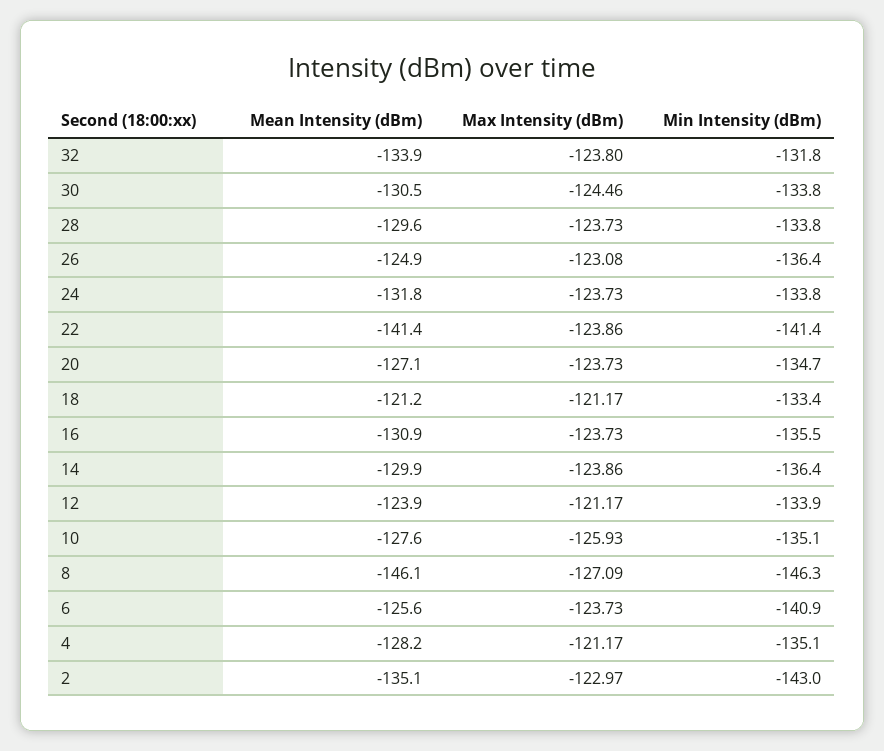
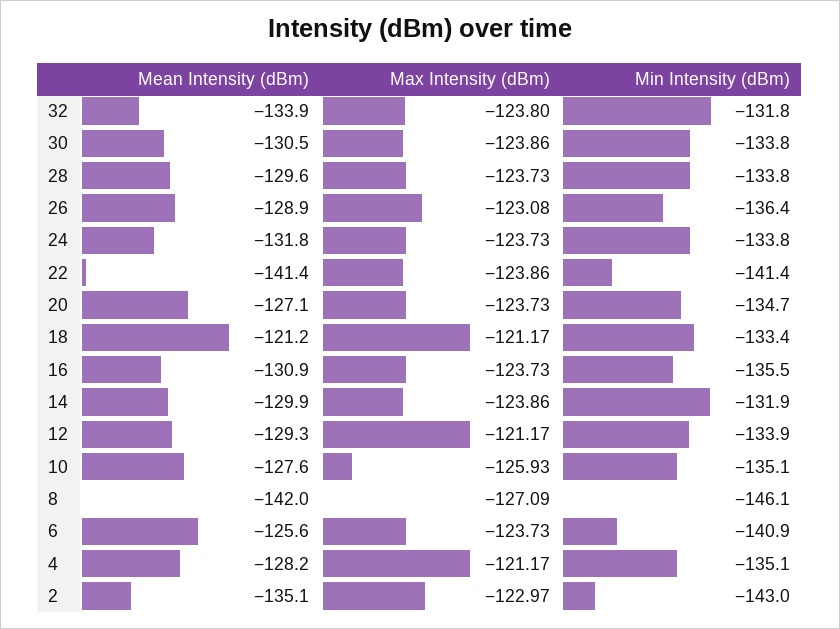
  {
    "Mean Intensity (dBm)": {
      "32": -133.9,
      "30": -130.5,
      "28": -129.6,
-     "26": -124.9,
+     "26": -128.9,
      "24": -131.8,
      "22": -141.4,
      "20": -127.1,
      "18": -121.2,
      "16": -130.9,
      "14": -129.9,
-     "12": -123.9,
+     "12": -129.3,
      "10": -127.6,
-     "8": -146.1,
+     "8": -142,
      "6": -125.6,
      "4": -128.2,
      "2": -135.1
    },
    "Max Intensity (dBm)": {
      "32": -123.8,
-     "30": -124.46,
+     "30": -123.86,
      "28": -123.73,
      "26": -123.08,
      "24": -123.73,
      "22": -123.86,
      "20": -123.73,
      "18": -121.17,
      "16": -123.73,
      "14": -123.86,
      "12": -121.17,
      "10": -125.93,
      "8": -127.09,
      "6": -123.73,
      "4": -121.17,
      "2": -122.97
    },
    "Min Intensity (dBm)": {
      "32": -131.8,
      "30": -133.8,
      "28": -133.8,
      "26": -136.4,
      "24": -133.8,
      "22": -141.4,
      "20": -134.7,
      "18": -133.4,
      "16": -135.5,
-     "14": -136.4,
+     "14": -131.9,
      "12": -133.9,
      "10": -135.1,
-     "8": -146.3,
+     "8": -146.1,
      "6": -140.9,
      "4": -135.1,
      "2": -143
    }
  }

